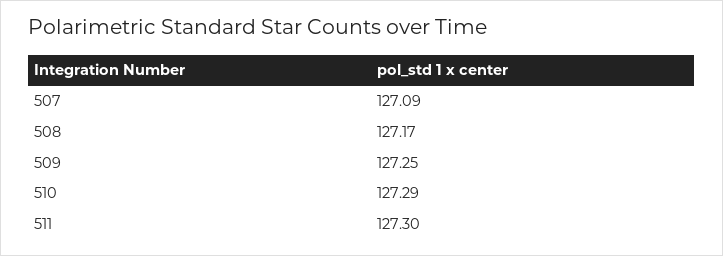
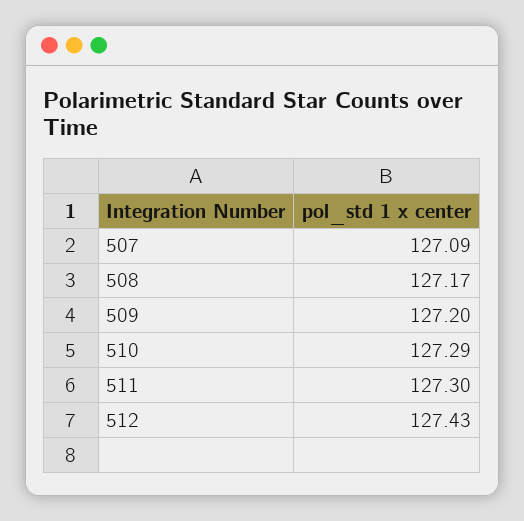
  {
    "507": 127.09,
    "508": 127.17,
-   "509": 127.25,
+   "509": 127.2,
    "510": 127.29,
-   "511": 127.3
+   "511": 127.3,
+   "512": 127.43
  }

